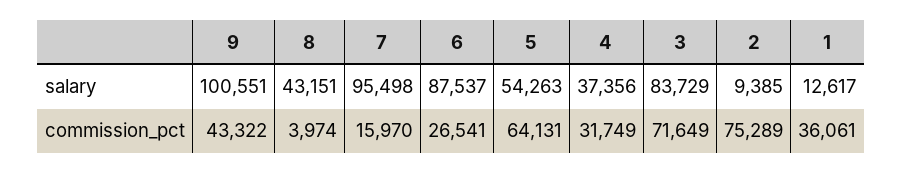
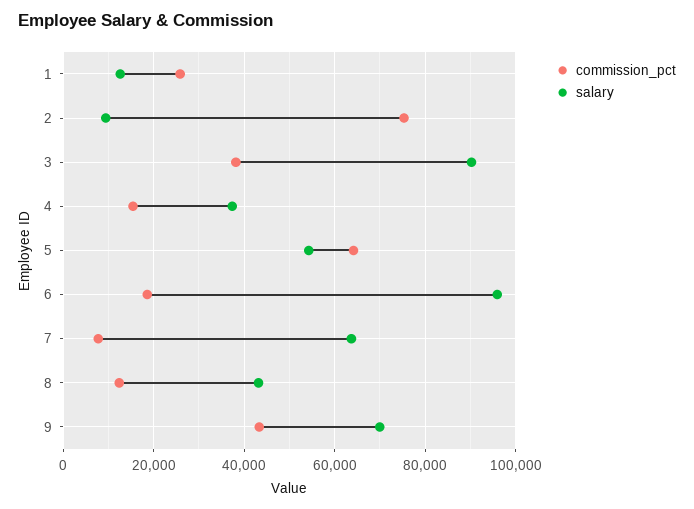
  {
    "salary": {
-     "9": 100551,
+     "9": 70000,
      "8": 43151,
-     "7": 95498,
+     "7": 64000,
-     "6": 87537,
+     "6": 96000,
      "5": 54263,
      "4": 37356,
-     "3": 83729,
+     "3": 90000,
      "2": 9385,
      "1": 12617
    },
    "commission_pct": {
      "9": 43322,
-     "8": 3974,
+     "8": 12000,
-     "7": 15970,
+     "7": 8000,
-     "6": 26541,
+     "6": 18000,
      "5": 64131,
-     "4": 31749,
+     "4": 16000,
-     "3": 71649,
+     "3": 38000,
      "2": 75289,
-     "1": 36061
+     "1": 26000
    }
  }

